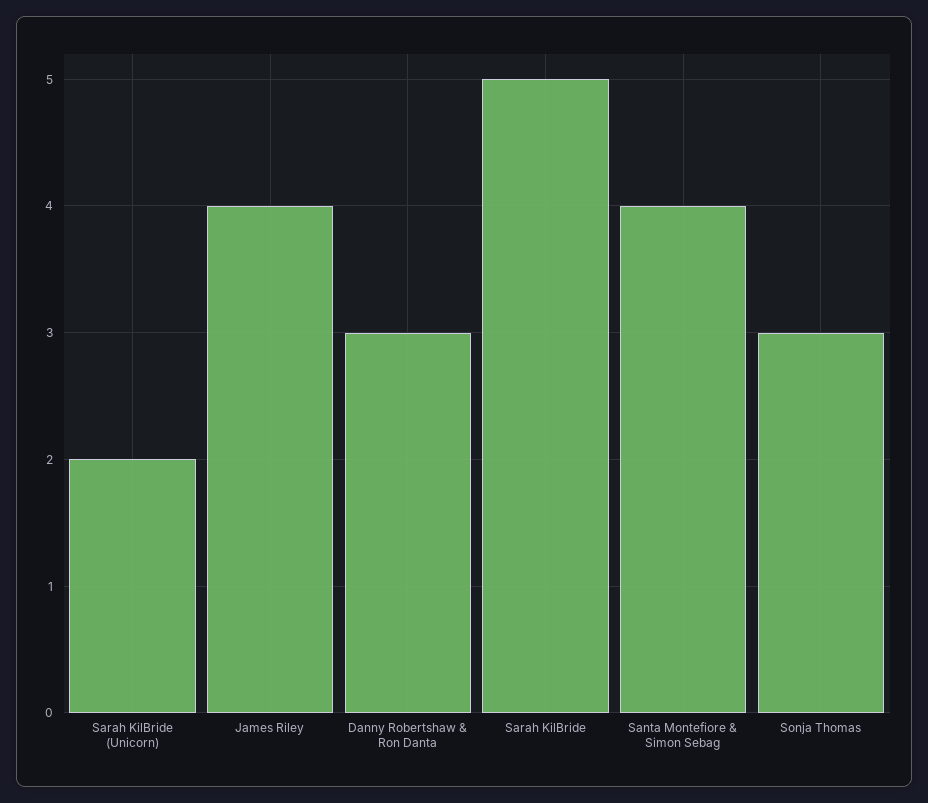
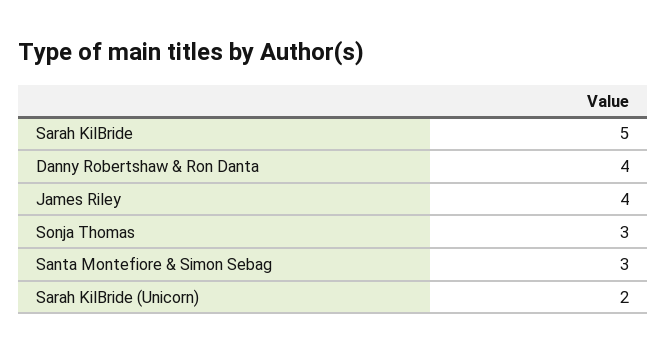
  {
    "Sarah KilBride (Unicorn)": 2,
    "James Riley": 4,
-   "Danny Robertshaw & Ron Danta": 3,
+   "Danny Robertshaw & Ron Danta": 4,
    "Sarah KilBride": 5,
-   "Santa Montefiore & Simon Sebag": 4,
+   "Santa Montefiore & Simon Sebag": 3,
    "Sonja Thomas": 3
  }

